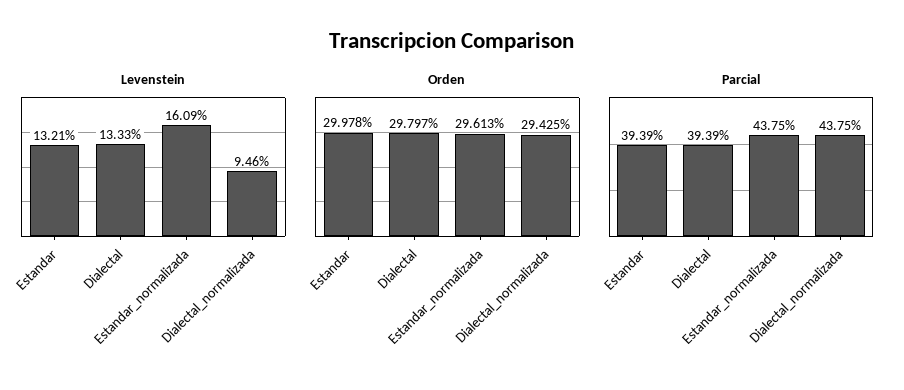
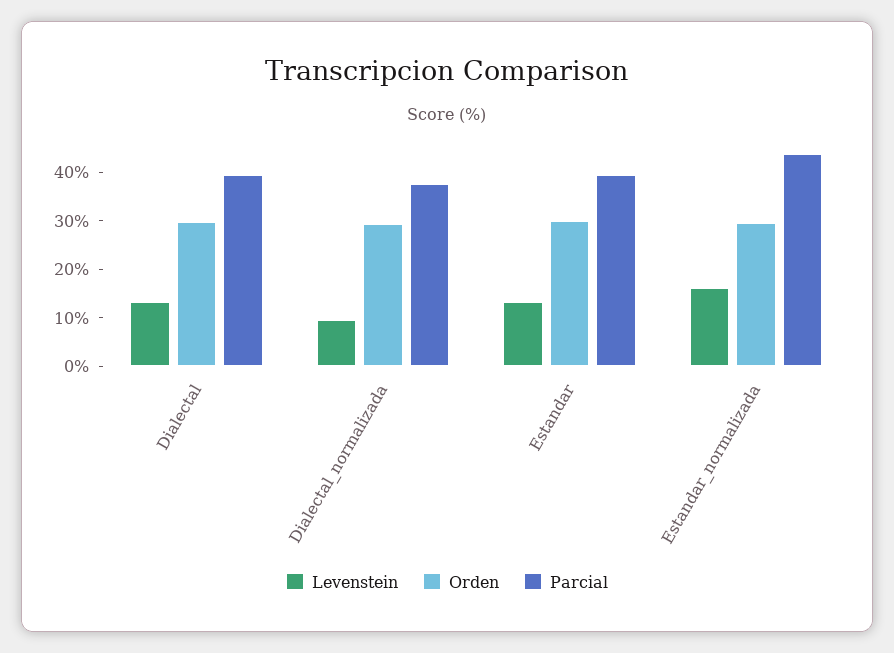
  {
    "Levenstein": {
      "Estandar": 13.21,
      "Dialectal": 13.33,
      "Estandar_normalizada": 16.09,
      "Dialectal_normalizada": 9.46
    },
    "Orden": {
      "Estandar": 29.978,
      "Dialectal": 29.797,
      "Estandar_normalizada": 29.613,
      "Dialectal_normalizada": 29.425
    },
    "Parcial": {
      "Estandar": 39.39,
      "Dialectal": 39.39,
      "Estandar_normalizada": 43.75,
-     "Dialectal_normalizada": 43.75
+     "Dialectal_normalizada": 38
    }
  }

